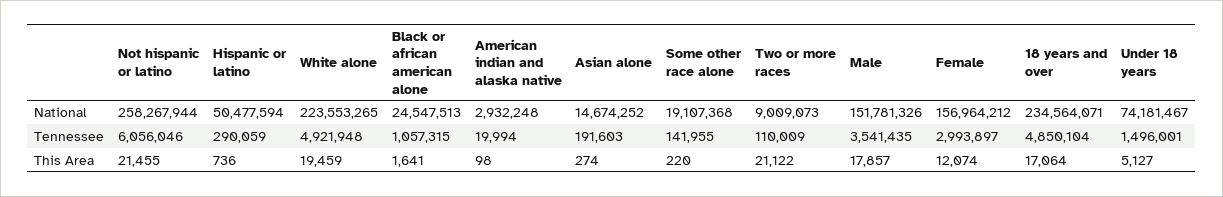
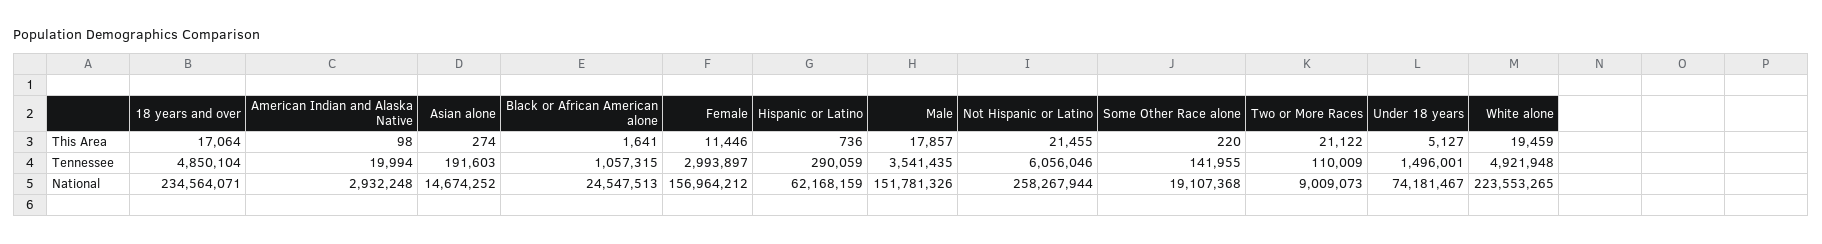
  {
    "Not hispanic or latino": {
      "National": 258267944,
      "Tennessee": 6056046,
      "This Area": 21455
    },
    "Hispanic or latino": {
-     "National": 50477594,
+     "National": 62168159,
      "Tennessee": 290059,
      "This Area": 736
    },
    "White alone": {
      "National": 223553265,
      "Tennessee": 4921948,
      "This Area": 19459
    },
    "Black or african american alone": {
      "National": 24547513,
      "Tennessee": 1057315,
      "This Area": 1641
    },
    "American indian and alaska native": {
      "National": 2932248,
      "Tennessee": 19994,
      "This Area": 98
    },
    "Asian alone": {
      "National": 14674252,
      "Tennessee": 191603,
      "This Area": 274
    },
    "Some other race alone": {
      "National": 19107368,
      "Tennessee": 141955,
      "This Area": 220
    },
    "Two or more races": {
      "National": 9009073,
      "Tennessee": 110009,
      "This Area": 21122
    },
    "Male": {
      "National": 151781326,
      "Tennessee": 3541435,
      "This Area": 17857
    },
    "Female": {
      "National": 156964212,
      "Tennessee": 2993897,
-     "This Area": 12074
+     "This Area": 11446
    },
    "18 years and over": {
      "National": 234564071,
      "Tennessee": 4850104,
      "This Area": 17064
    },
    "Under 18 years": {
      "National": 74181467,
      "Tennessee": 1496001,
      "This Area": 5127
    }
  }

